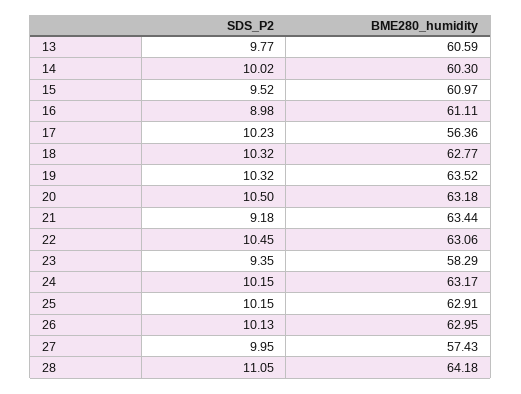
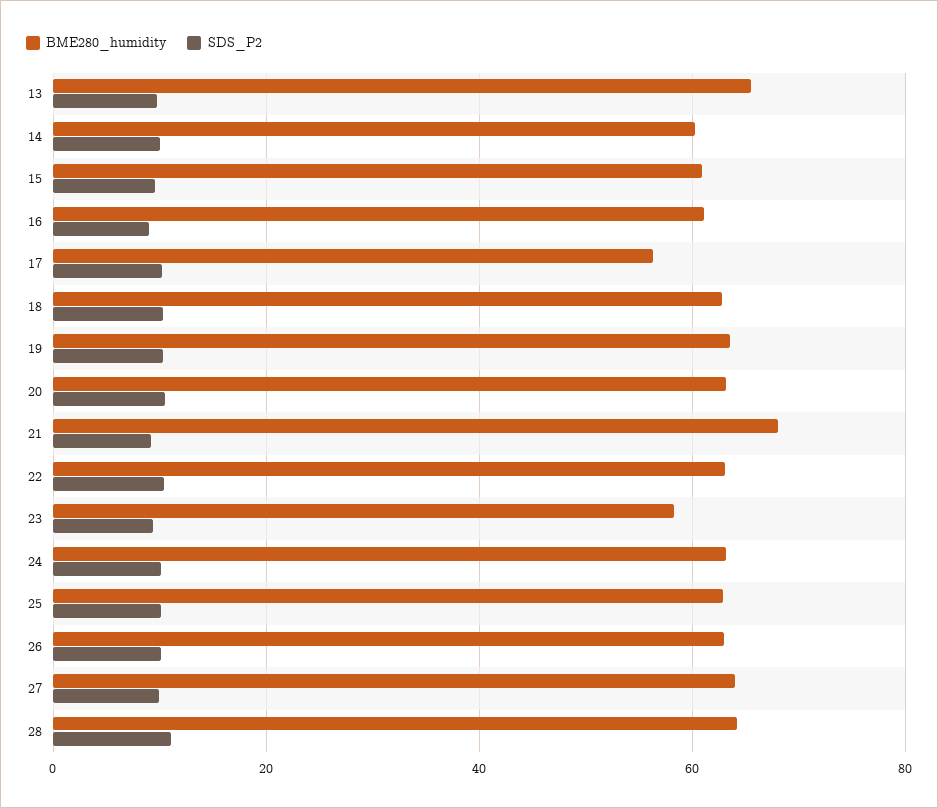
  {
    "SDS_P2": {
      "13": 9.77,
      "14": 10.02,
      "15": 9.52,
      "16": 8.98,
      "17": 10.23,
      "18": 10.32,
      "19": 10.32,
      "20": 10.5,
      "21": 9.18,
      "22": 10.45,
      "23": 9.35,
      "24": 10.15,
      "25": 10.15,
      "26": 10.13,
      "27": 9.95,
      "28": 11.05
    },
    "BME280_humidity": {
-     "13": 60.59,
+     "13": 66,
      "14": 60.3,
      "15": 60.97,
      "16": 61.11,
      "17": 56.36,
      "18": 62.77,
      "19": 63.52,
      "20": 63.18,
-     "21": 63.44,
+     "21": 68,
      "22": 63.06,
      "23": 58.29,
      "24": 63.17,
      "25": 62.91,
      "26": 62.95,
-     "27": 57.43,
+     "27": 64,
      "28": 64.18
    }
  }

